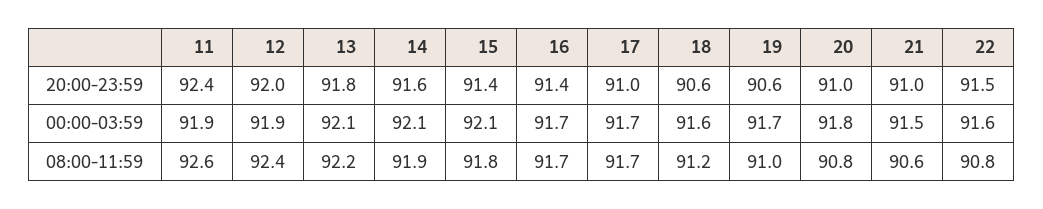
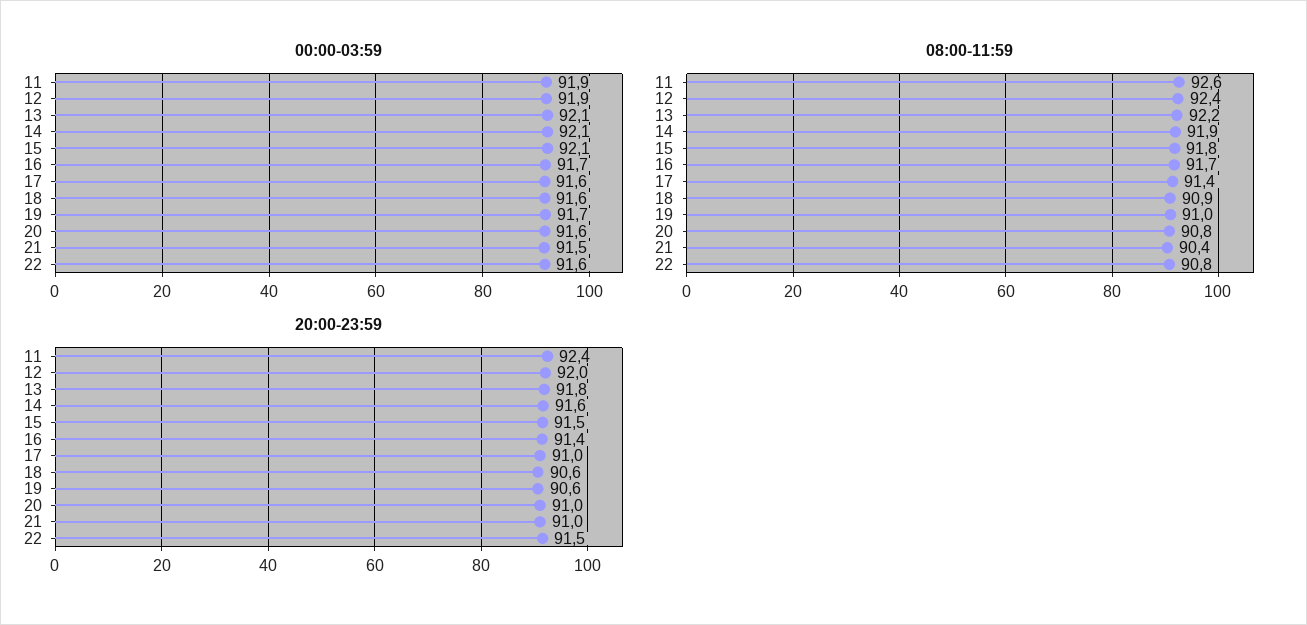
  {
    "20:00-23:59": {
      "11": 92.4,
      "12": 92,
      "13": 91.8,
      "14": 91.6,
-     "15": 91.4,
+     "15": 91.5,
      "16": 91.4,
      "17": 91,
      "18": 90.6,
      "19": 90.6,
      "20": 91,
      "21": 91,
      "22": 91.5
    },
    "00:00-03:59": {
      "11": 91.9,
      "12": 91.9,
      "13": 92.1,
      "14": 92.1,
      "15": 92.1,
      "16": 91.7,
-     "17": 91.7,
+     "17": 91.6,
      "18": 91.6,
      "19": 91.7,
-     "20": 91.8,
+     "20": 91.6,
      "21": 91.5,
      "22": 91.6
    },
    "08:00-11:59": {
      "11": 92.6,
      "12": 92.4,
      "13": 92.2,
      "14": 91.9,
      "15": 91.8,
      "16": 91.7,
-     "17": 91.7,
+     "17": 91.4,
-     "18": 91.2,
+     "18": 90.9,
      "19": 91,
      "20": 90.8,
-     "21": 90.6,
+     "21": 90.4,
      "22": 90.8
    }
  }

